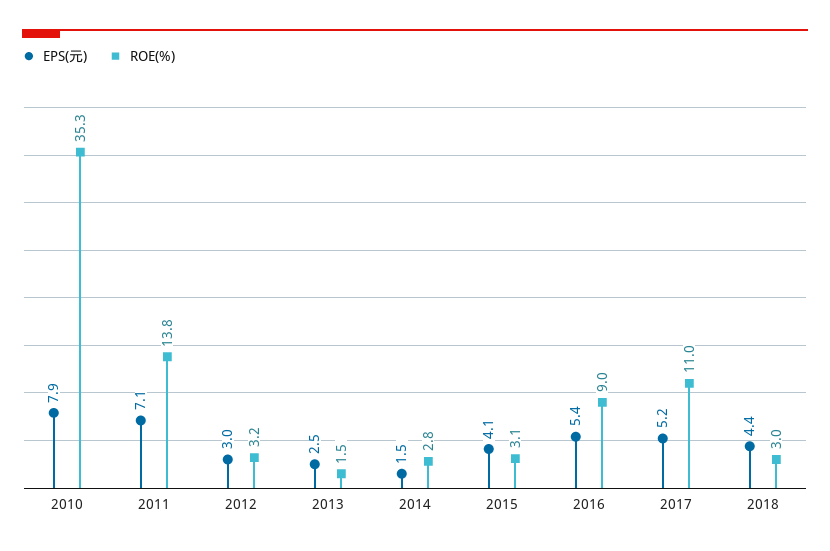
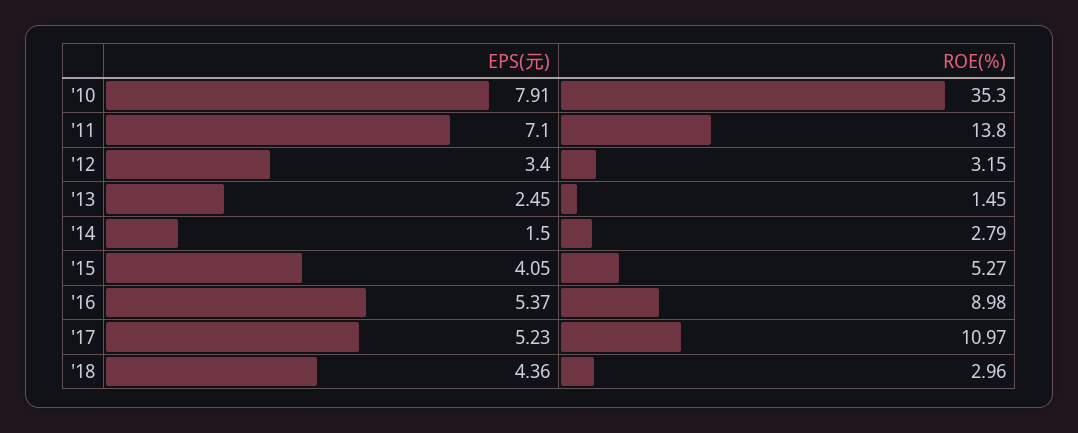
  {
    "EPS(元)": {
      "2010": 7.91,
      "2011": 7.1,
-     "2012": 3,
+     "2012": 3.4,
      "2013": 2.45,
      "2014": 1.5,
      "2015": 4.05,
      "2016": 5.37,
      "2017": 5.23,
      "2018": 4.36
    },
    "ROE(%)": {
      "2010": 35.3,
      "2011": 13.8,
      "2012": 3.15,
      "2013": 1.45,
      "2014": 2.79,
-     "2015": 3.1,
+     "2015": 5.27,
      "2016": 8.98,
      "2017": 10.97,
      "2018": 2.96
    }
  }

